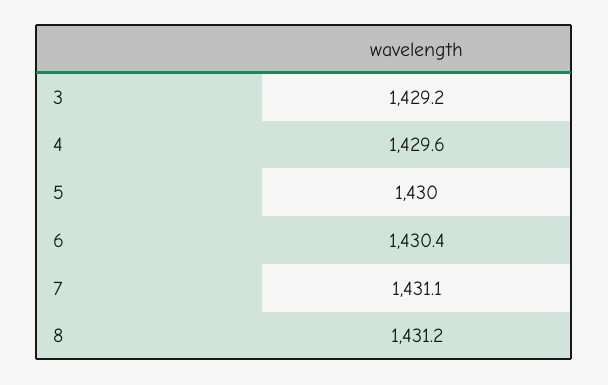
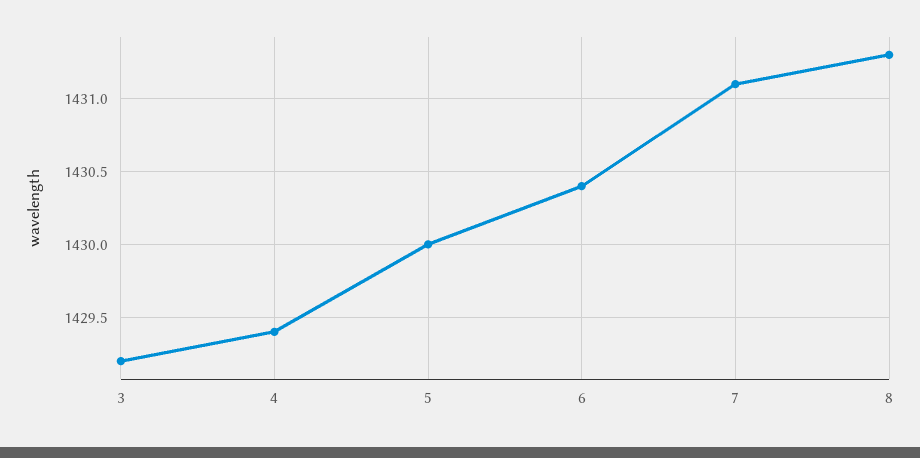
  {
    "3": 1429.2,
-   "4": 1429.6,
+   "4": 1429.4,
    "5": 1430,
    "6": 1430.4,
    "7": 1431.1,
-   "8": 1431.2
+   "8": 1431.3
  }

